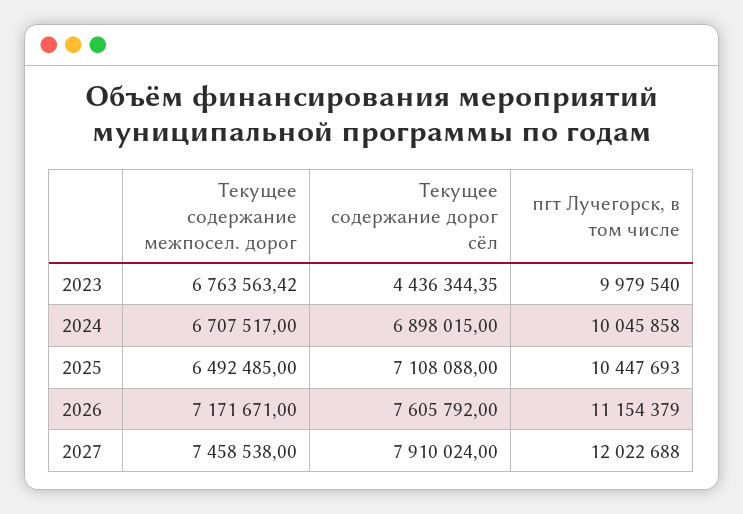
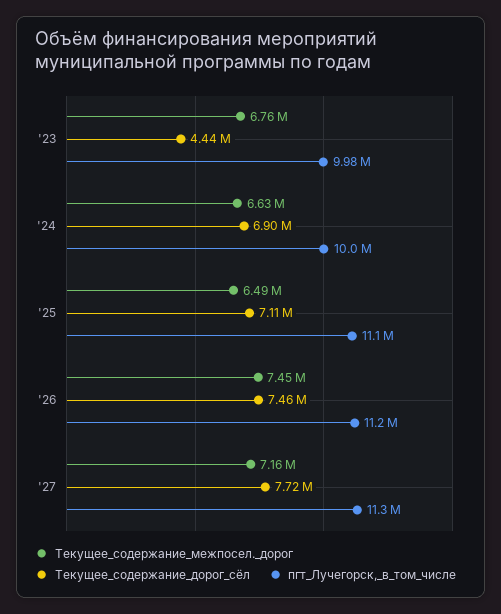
  {
    "Текущее содержание межпосел. дорог": {
      "2023": 6763563.42,
-     "2024": 6707517,
+     "2024": 6630000,
      "2025": 6492485,
-     "2026": 7171671,
+     "2026": 7450000,
-     "2027": 7458538
+     "2027": 7160000
    },
    "Текущее содержание дорог сёл": {
      "2023": 4436344.35,
      "2024": 6898015,
      "2025": 7108088,
-     "2026": 7605792,
+     "2026": 7460000,
-     "2027": 7910024
+     "2027": 7720000
    },
    "пгт Лучегорск, в том числе": {
      "2023": 9979540,
      "2024": 10045858,
-     "2025": 10447693,
+     "2025": 11100000,
      "2026": 11154379,
-     "2027": 12022688
+     "2027": 11300000
    }
  }

